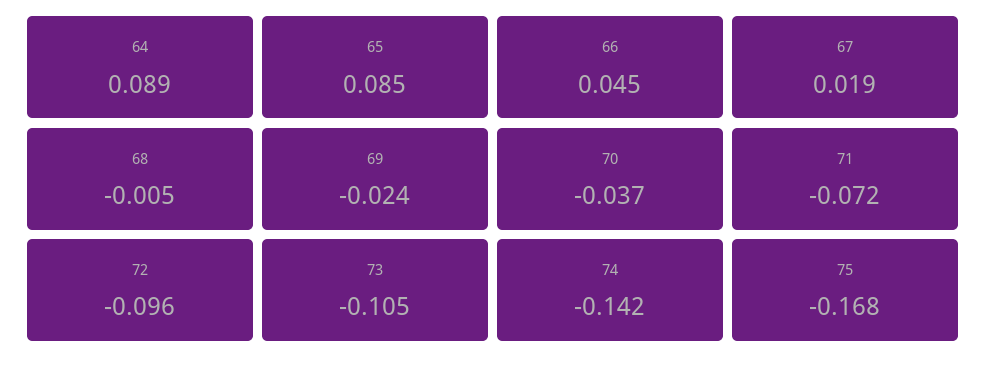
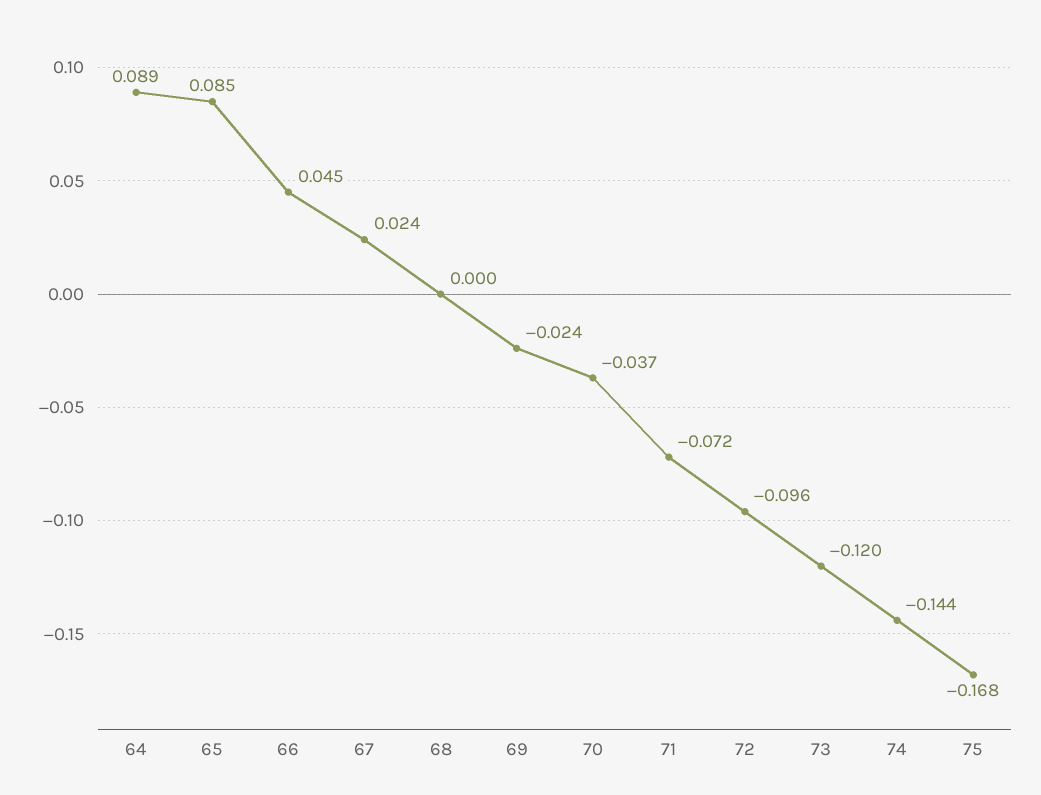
  {
    "64": 0.089,
    "65": 0.085,
    "66": 0.045,
-   "67": 0.019,
+   "67": 0.024,
-   "68": -0.005,
+   "68": 0,
    "69": -0.024,
    "70": -0.037,
    "71": -0.072,
    "72": -0.096,
-   "73": -0.105,
+   "73": -0.12,
-   "74": -0.142,
+   "74": -0.144,
    "75": -0.168
  }

